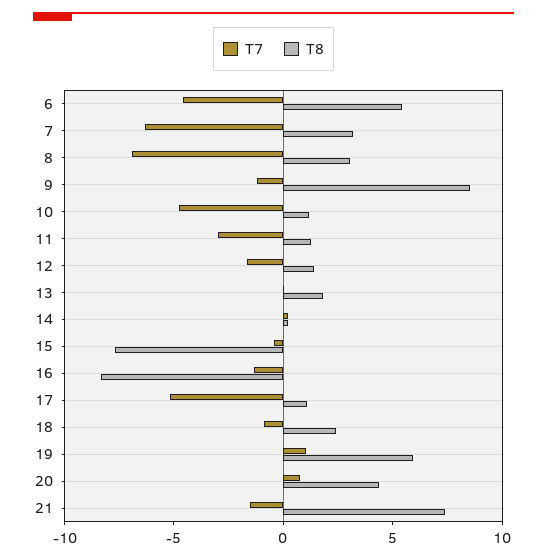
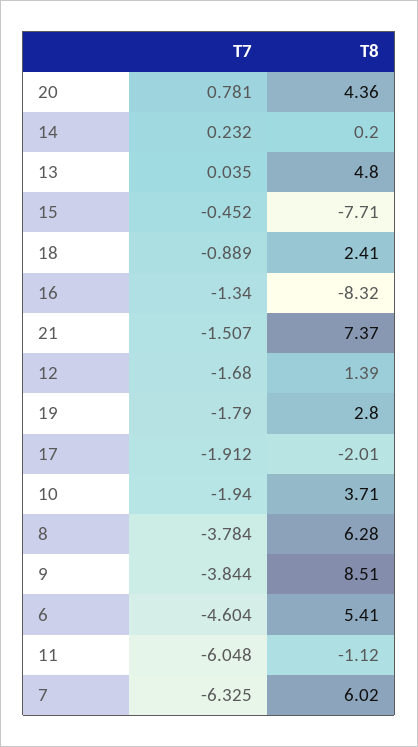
  {
    "T7": {
      "6": -4.604,
      "7": -6.325,
-     "8": -7,
+     "8": -3.784,
-     "9": -1,
+     "9": -3.844,
-     "10": -5,
+     "10": -1.94,
-     "11": -3,
+     "11": -6.048,
      "12": -1.68,
      "13": 0.035,
      "14": 0.232,
      "15": -0.452,
      "16": -1.34,
-     "17": -5,
+     "17": -1.912,
      "18": -0.889,
-     "19": 1,
+     "19": -1.79,
      "20": 0.781,
      "21": -1.507
    },
    "T8": {
      "6": 5.41,
-     "7": 3,
+     "7": 6.02,
-     "8": 3,
+     "8": 6.28,
      "9": 8.51,
-     "10": 1,
+     "10": 3.71,
-     "11": 1,
+     "11": -1.12,
      "12": 1.39,
-     "13": 2,
+     "13": 4.8,
      "14": 0.2,
      "15": -7.71,
      "16": -8.32,
-     "17": 1,
+     "17": -2.01,
      "18": 2.41,
-     "19": 6,
+     "19": 2.8,
      "20": 4.36,
      "21": 7.37
    }
  }

